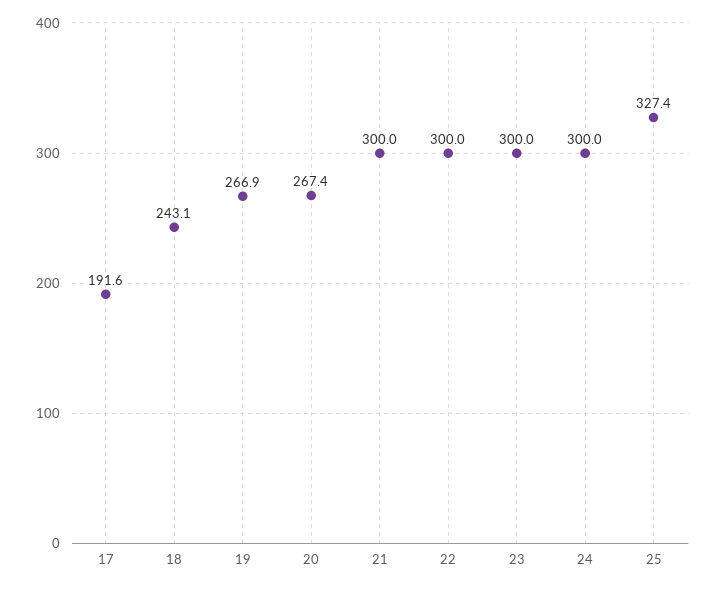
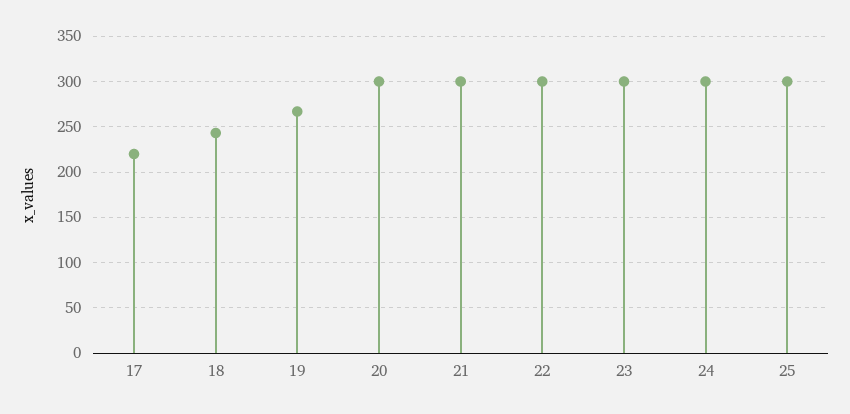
  {
-   "17": 191.6,
+   "17": 220,
    "18": 243.1,
    "19": 266.9,
-   "20": 267.4,
+   "20": 300,
    "21": 300,
    "22": 300,
    "23": 300,
    "24": 300,
-   "25": 327.4
+   "25": 300
  }

